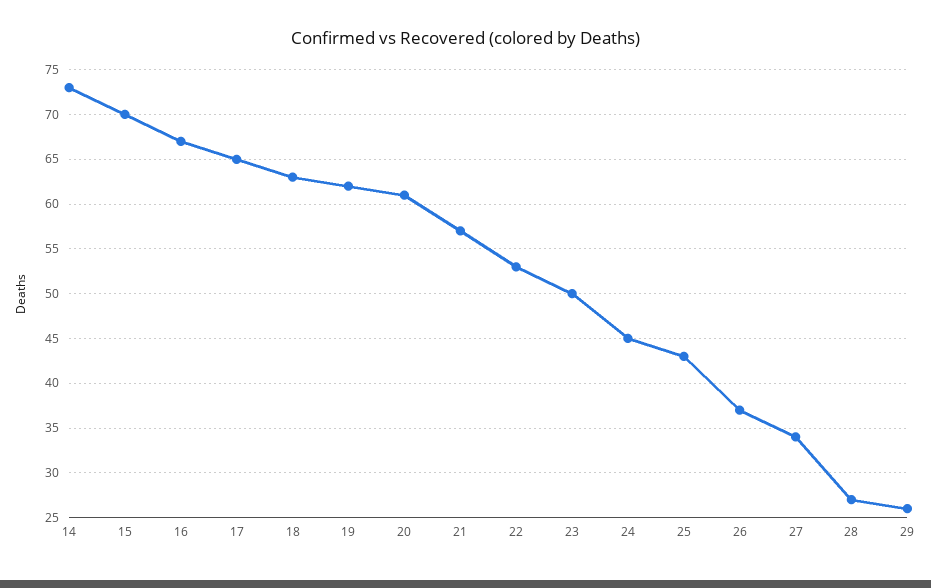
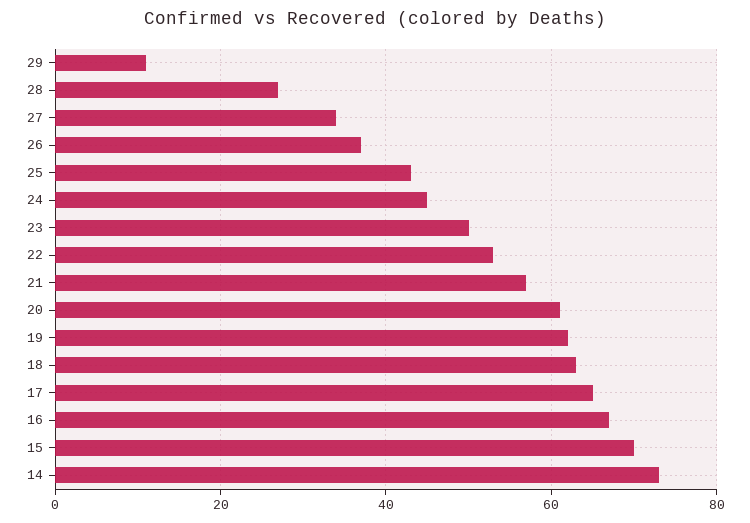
  {
    "14": 73,
    "15": 70,
    "16": 67,
    "17": 65,
    "18": 63,
    "19": 62,
    "20": 61,
    "21": 57,
    "22": 53,
    "23": 50,
    "24": 45,
    "25": 43,
    "26": 37,
    "27": 34,
    "28": 27,
-   "29": 26
+   "29": 10
  }

